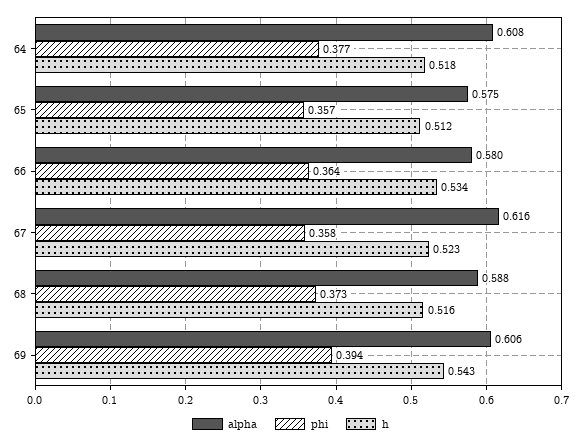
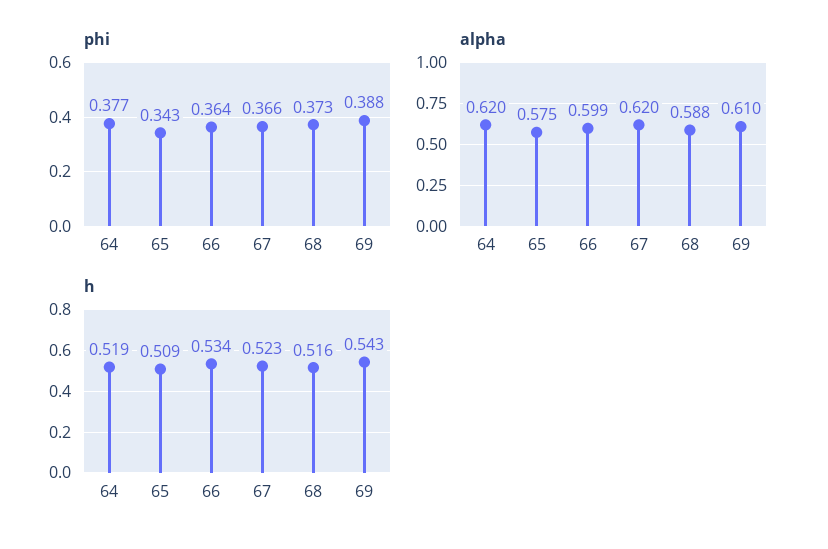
  {
    "alpha": {
-     "64": 0.608,
+     "64": 0.62,
      "65": 0.575,
-     "66": 0.58,
+     "66": 0.599,
-     "67": 0.616,
+     "67": 0.62,
      "68": 0.588,
-     "69": 0.606
+     "69": 0.61
    },
    "phi": {
      "64": 0.377,
-     "65": 0.357,
+     "65": 0.343,
      "66": 0.364,
-     "67": 0.358,
+     "67": 0.366,
      "68": 0.373,
-     "69": 0.394
+     "69": 0.388
    },
    "h": {
-     "64": 0.518,
+     "64": 0.519,
-     "65": 0.512,
+     "65": 0.509,
      "66": 0.534,
      "67": 0.523,
      "68": 0.516,
      "69": 0.543
    }
  }

